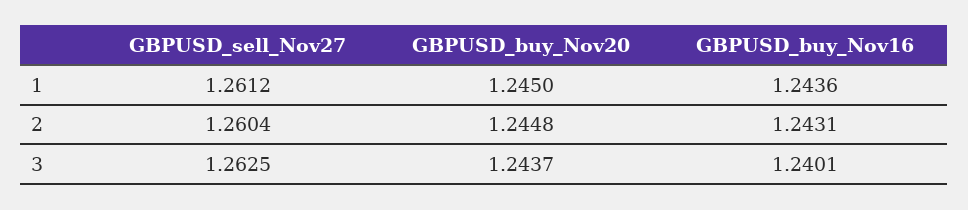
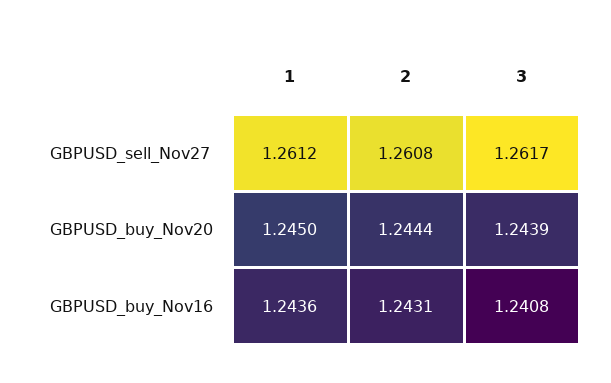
  {
    "GBPUSD_sell_Nov27": {
      "1": 1.2612,
-     "2": 1.2604,
+     "2": 1.2608,
-     "3": 1.2625
+     "3": 1.2617
    },
    "GBPUSD_buy_Nov20": {
      "1": 1.245,
-     "2": 1.2448,
+     "2": 1.2444,
-     "3": 1.2437
+     "3": 1.2439
    },
    "GBPUSD_buy_Nov16": {
      "1": 1.2436,
      "2": 1.2431,
-     "3": 1.2401
+     "3": 1.2408
    }
  }

